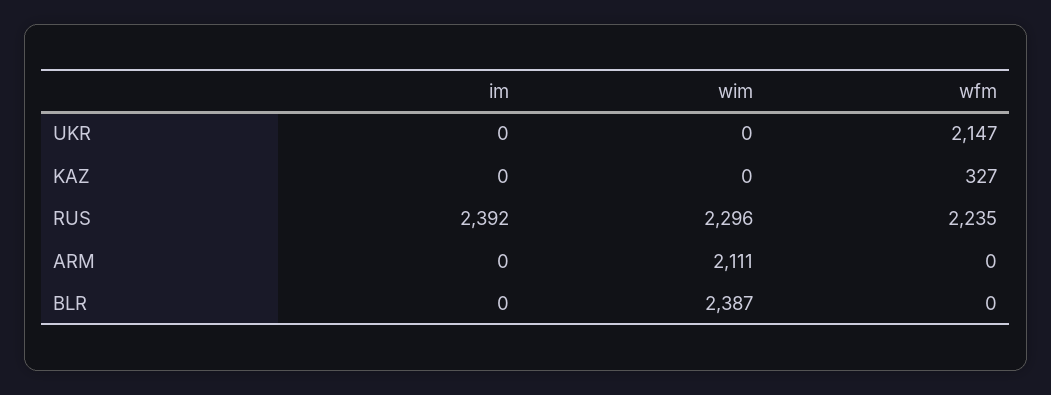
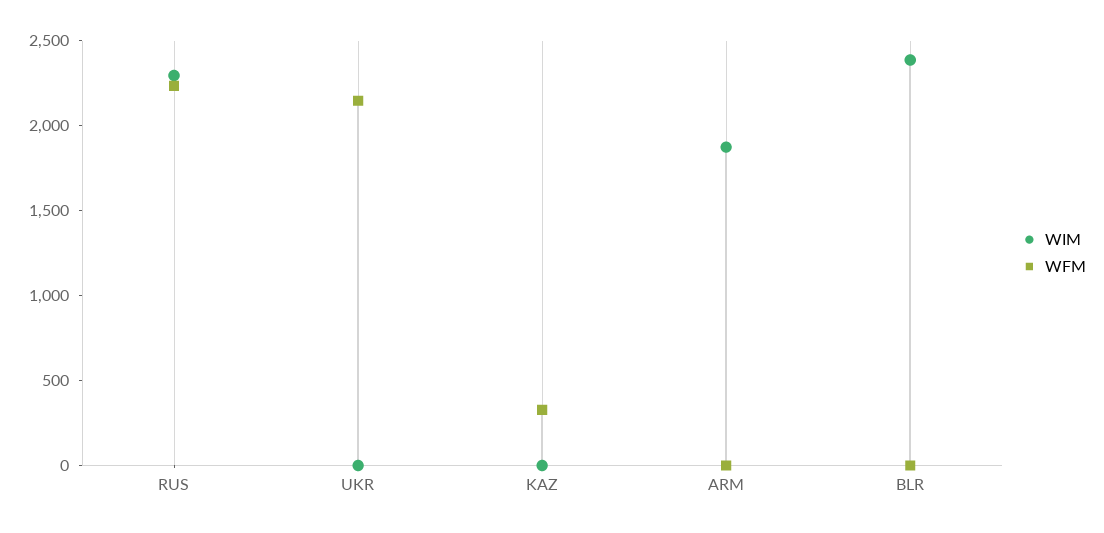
  {
-   "im": {
-     "UKR": 0,
-     "KAZ": 0,
-     "RUS": 2392,
-     "ARM": 0,
-     "BLR": 0
-   },
    "wim": {
      "UKR": 0,
      "KAZ": 0,
      "RUS": 2296,
-     "ARM": 2111,
+     "ARM": 1900,
      "BLR": 2387
    },
    "wfm": {
      "UKR": 2147,
      "KAZ": 327,
      "RUS": 2235,
      "ARM": 0,
      "BLR": 0
    }
  }

